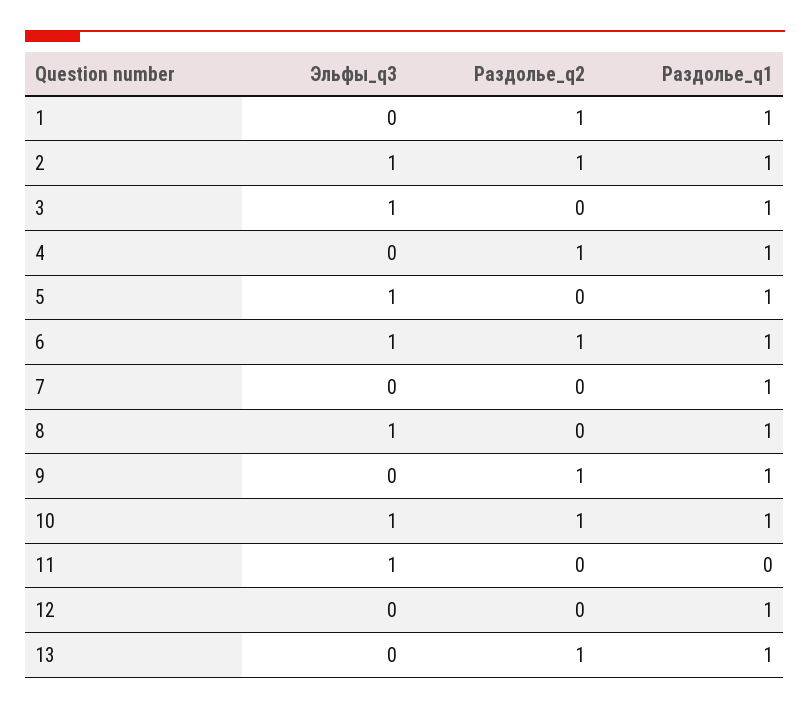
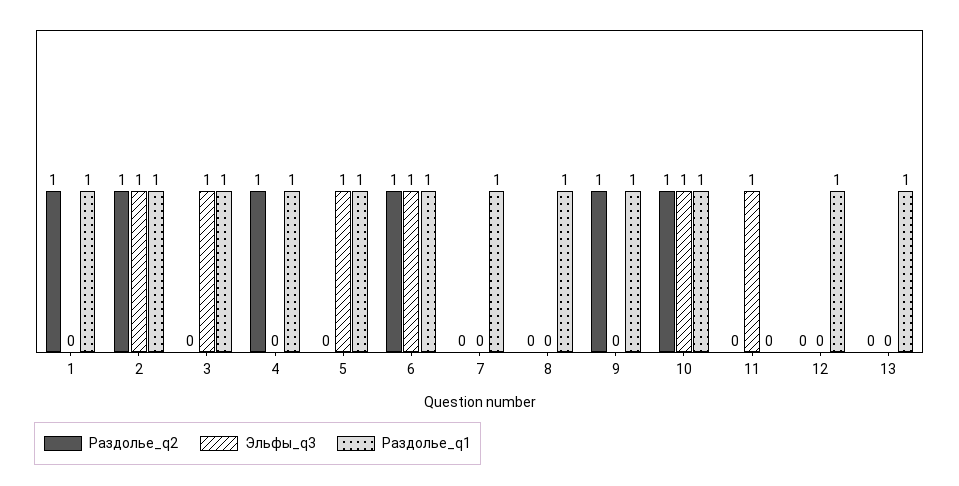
  {
    "Эльфы_q3": {
      "1": 0,
      "2": 1,
      "3": 1,
      "4": 0,
      "5": 1,
      "6": 1,
      "7": 0,
-     "8": 1,
+     "8": 0,
      "9": 0,
      "10": 1,
      "11": 1,
      "12": 0,
      "13": 0
    },
    "Раздолье_q2": {
      "1": 1,
      "2": 1,
      "3": 0,
      "4": 1,
      "5": 0,
      "6": 1,
      "7": 0,
      "8": 0,
      "9": 1,
      "10": 1,
      "11": 0,
      "12": 0,
-     "13": 1
+     "13": 0
    },
    "Раздолье_q1": {
      "1": 1,
      "2": 1,
      "3": 1,
      "4": 1,
      "5": 1,
      "6": 1,
      "7": 1,
      "8": 1,
      "9": 1,
      "10": 1,
      "11": 0,
      "12": 1,
      "13": 1
    }
  }

